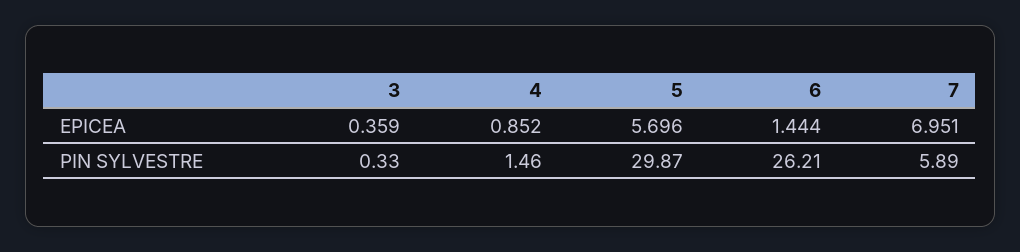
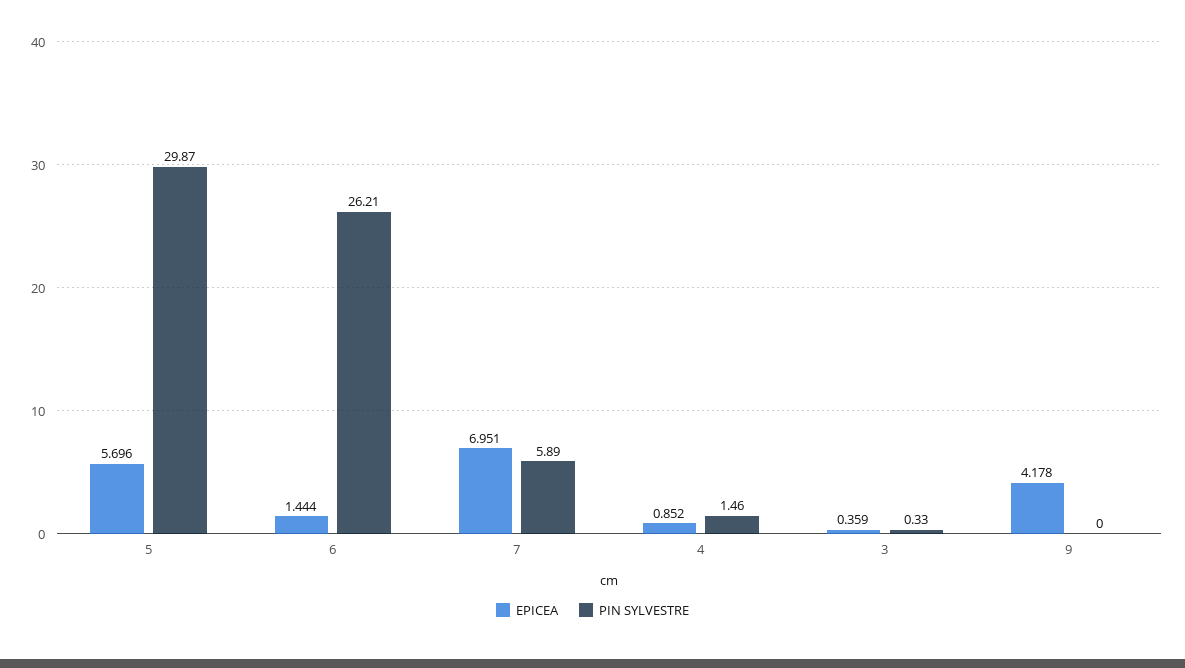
  {
    "EPICEA": {
      "3": 0.359,
      "4": 0.852,
      "5": 5.696,
      "6": 1.444,
-     "7": 6.951
+     "7": 6.951,
+     "9": 4.178
    },
    "PIN SYLVESTRE": {
      "3": 0.33,
      "4": 1.46,
      "5": 29.87,
      "6": 26.21,
-     "7": 5.89
+     "7": 5.89,
+     "9": 0
    }
  }

